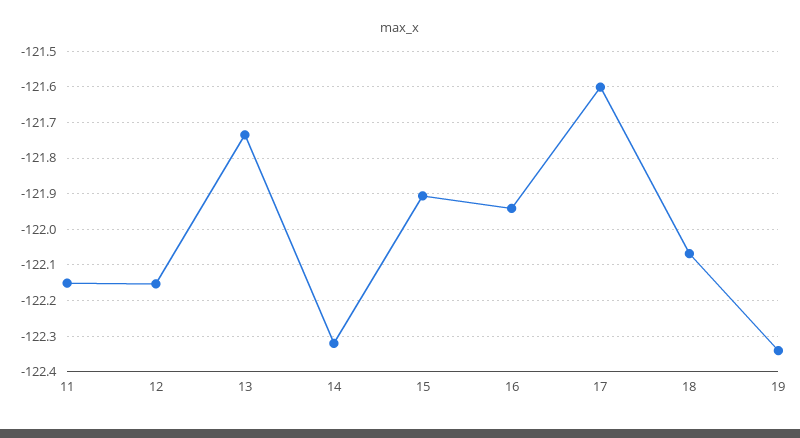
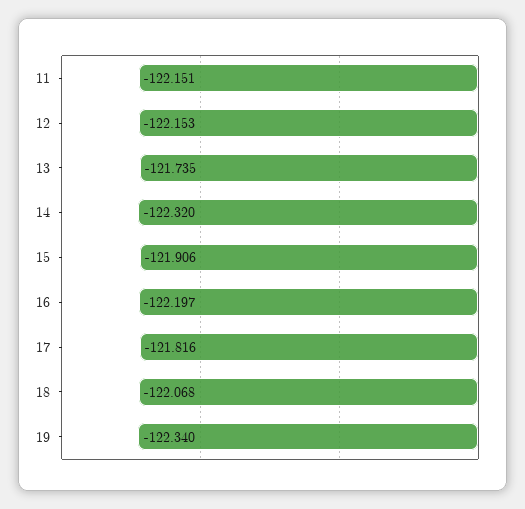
  {
    "11": -122.151,
    "12": -122.153,
    "13": -121.735,
    "14": -122.32,
    "15": -121.906,
-   "16": -121.94,
+   "16": -122.197,
-   "17": -121.6,
+   "17": -121.816,
    "18": -122.068,
    "19": -122.34
  }

